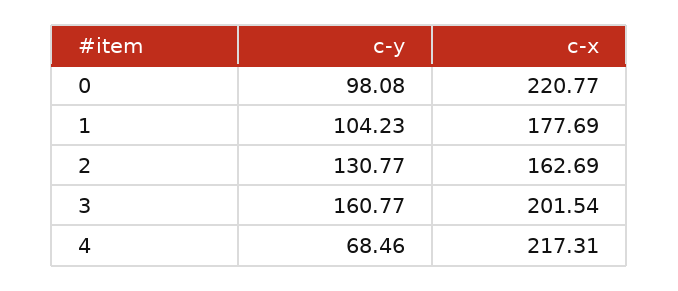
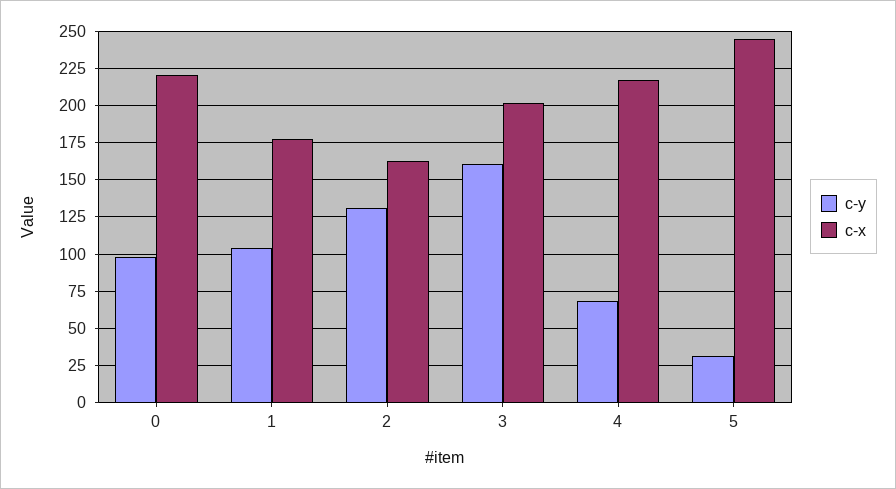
  {
    "c-y": {
      "0": 98.08,
      "1": 104.23,
      "2": 130.77,
      "3": 160.77,
-     "4": 68.46
+     "4": 68.46,
+     "5": 30
    },
    "c-x": {
      "0": 220.77,
      "1": 177.69,
      "2": 162.69,
      "3": 201.54,
-     "4": 217.31
+     "4": 217.31,
+     "5": 245
    }
  }

